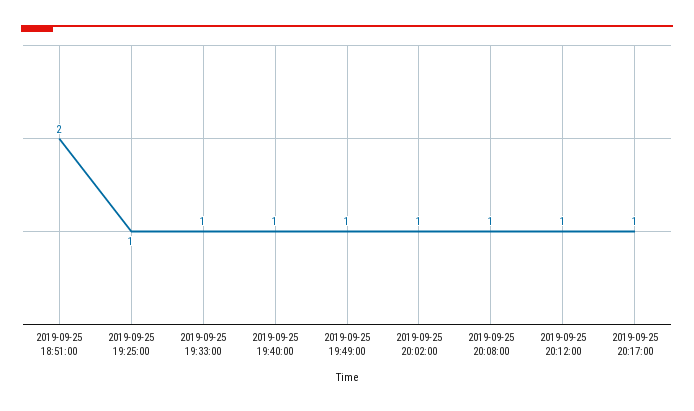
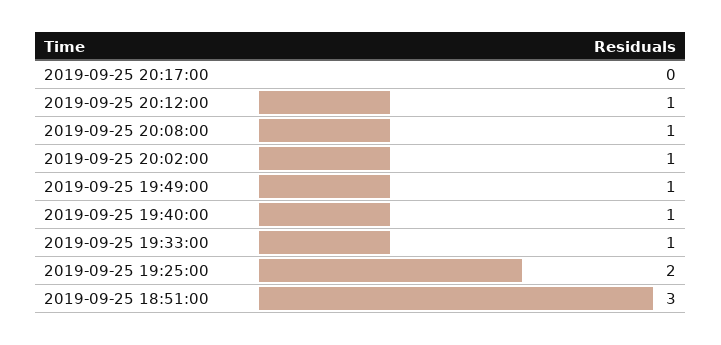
  {
-   "2019-09-25 18:51:00": 2,
+   "2019-09-25 18:51:00": 3,
-   "2019-09-25 19:25:00": 1,
+   "2019-09-25 19:25:00": 2,
    "2019-09-25 19:33:00": 1,
    "2019-09-25 19:40:00": 1,
    "2019-09-25 19:49:00": 1,
    "2019-09-25 20:02:00": 1,
    "2019-09-25 20:08:00": 1,
    "2019-09-25 20:12:00": 1,
-   "2019-09-25 20:17:00": 1
+   "2019-09-25 20:17:00": 0
  }

